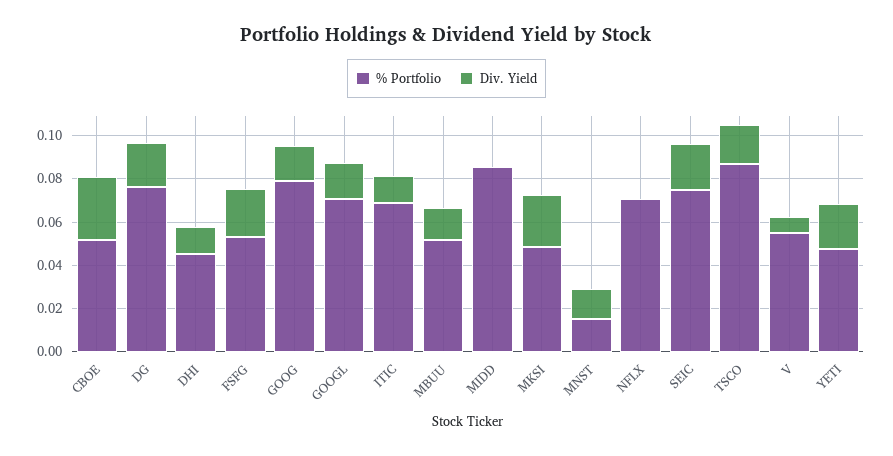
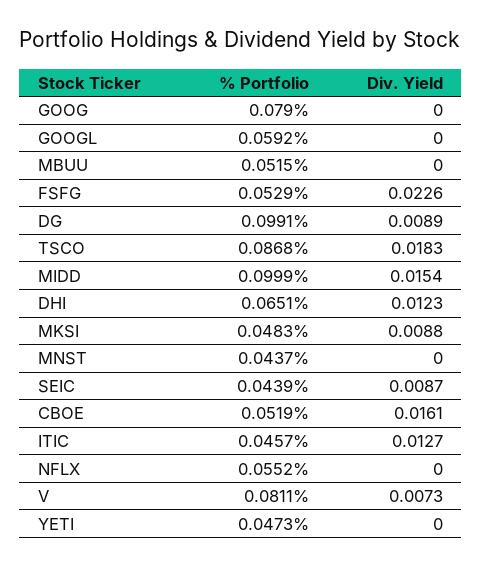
  {
    "% Portfolio": {
      "CBOE": 0.0519,
-     "DG": 0.075,
+     "DG": 0.0991,
-     "DHI": 0.045,
+     "DHI": 0.0651,
      "FSFG": 0.0529,
      "GOOG": 0.079,
-     "GOOGL": 0.07,
+     "GOOGL": 0.0592,
-     "ITIC": 0.07,
+     "ITIC": 0.0457,
      "MBUU": 0.0515,
-     "MIDD": 0.085,
+     "MIDD": 0.0999,
      "MKSI": 0.0483,
-     "MNST": 0.015,
+     "MNST": 0.0437,
-     "NFLX": 0.07,
+     "NFLX": 0.0552,
-     "SEIC": 0.075,
+     "SEIC": 0.0439,
      "TSCO": 0.0868,
-     "V": 0.055,
+     "V": 0.0811,
      "YETI": 0.0473
    },
    "Div. Yield": {
-     "CBOE": 0.03,
+     "CBOE": 0.0161,
-     "DG": 0.02,
+     "DG": 0.0089,
      "DHI": 0.0123,
      "FSFG": 0.0226,
-     "GOOG": 0.015,
+     "GOOG": 0,
-     "GOOGL": 0.015,
+     "GOOGL": 0,
      "ITIC": 0.0127,
-     "MBUU": 0.015,
+     "MBUU": 0,
-     "MIDD": 0,
+     "MIDD": 0.0154,
-     "MKSI": 0.025,
+     "MKSI": 0.0088,
-     "MNST": 0.015,
+     "MNST": 0,
      "NFLX": 0,
-     "SEIC": 0.02,
+     "SEIC": 0.0087,
      "TSCO": 0.0183,
      "V": 0.0073,
-     "YETI": 0.02
+     "YETI": 0
    }
  }

